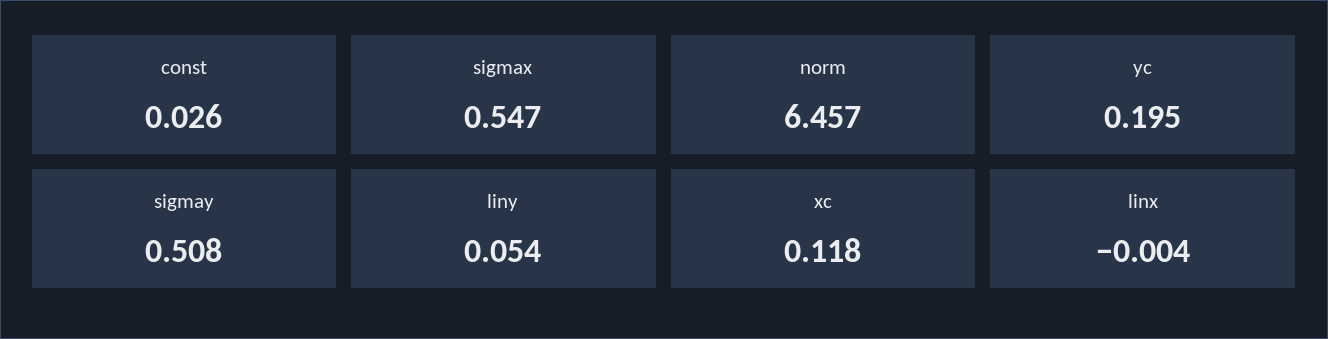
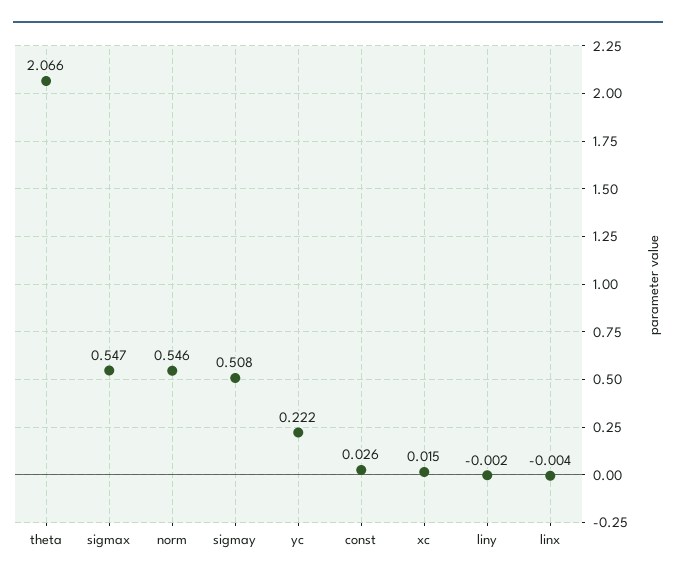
  {
    "const": 0.026,
    "sigmax": 0.547,
-   "norm": 6.457,
+   "norm": 0.546,
-   "yc": 0.195,
+   "yc": 0.222,
    "sigmay": 0.508,
-   "liny": 0.054,
+   "liny": -0.002,
-   "xc": 0.118,
+   "xc": 0.015,
-   "linx": -0.004
+   "linx": -0.004,
+   "theta": 2.066
  }

